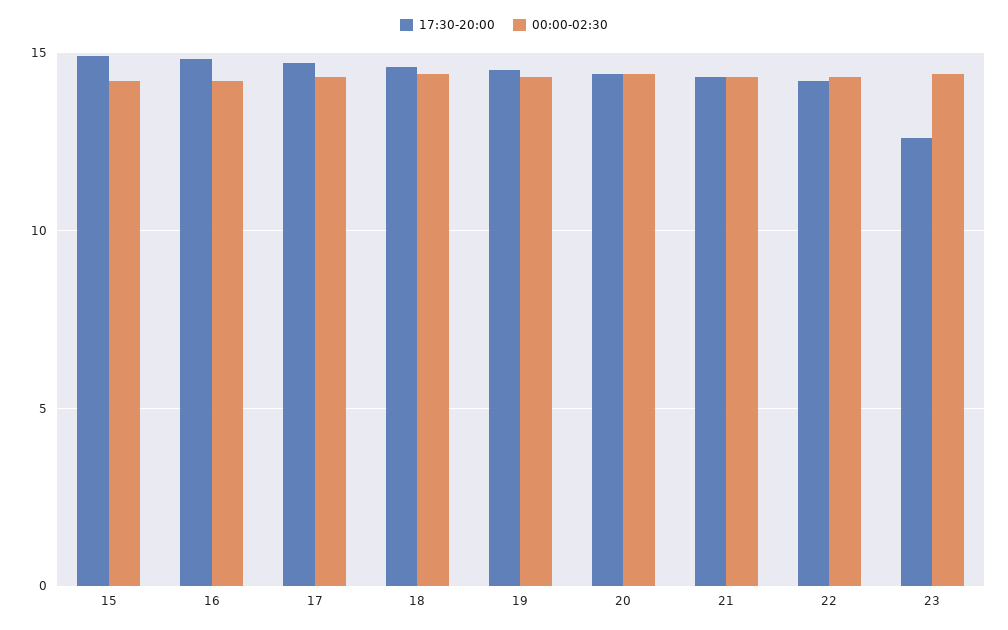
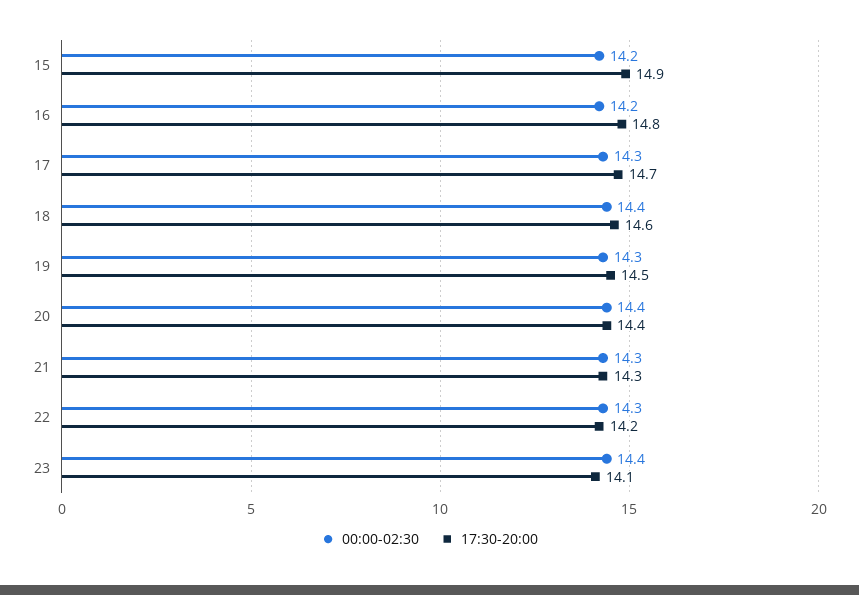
  {
    "17:30-20:00": {
      "15": 14.9,
      "16": 14.8,
      "17": 14.7,
      "18": 14.6,
      "19": 14.5,
      "20": 14.4,
      "21": 14.3,
      "22": 14.2,
-     "23": 12.5
+     "23": 14.1
    },
    "00:00-02:30": {
      "15": 14.2,
      "16": 14.2,
      "17": 14.3,
      "18": 14.4,
      "19": 14.3,
      "20": 14.4,
      "21": 14.3,
      "22": 14.3,
      "23": 14.4
    }
  }

